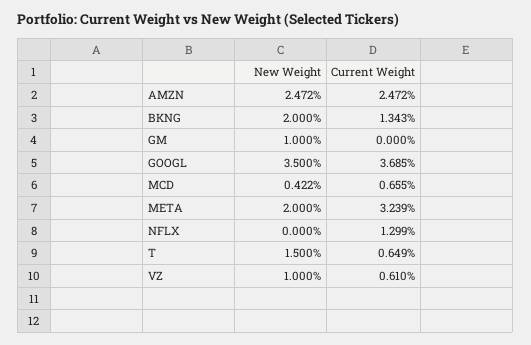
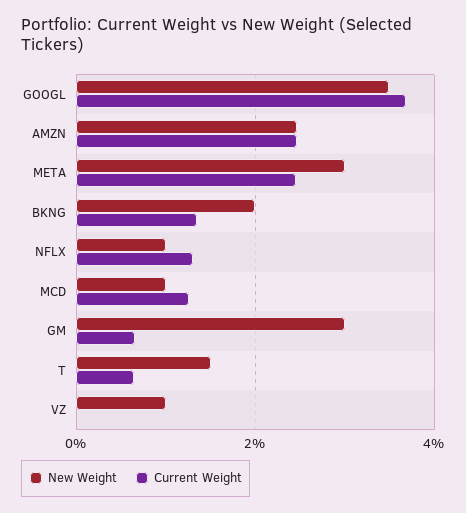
  {
    "New Weight": {
      "AMZN": 2.472,
      "BKNG": 2,
-     "GM": 1,
+     "GM": 3,
      "GOOGL": 3.5,
-     "MCD": 0.422,
+     "MCD": 1,
-     "META": 2,
+     "META": 3,
-     "NFLX": 0,
+     "NFLX": 1,
      "T": 1.5,
      "VZ": 1
    },
    "Current Weight": {
      "AMZN": 2.472,
      "BKNG": 1.343,
-     "GM": 0,
+     "GM": 0.6,
      "GOOGL": 3.685,
-     "MCD": 0.655,
+     "MCD": 1.2,
-     "META": 3.239,
+     "META": 2.4,
      "NFLX": 1.299,
      "T": 0.649,
-     "VZ": 0.61
+     "VZ": 0
    }
  }

